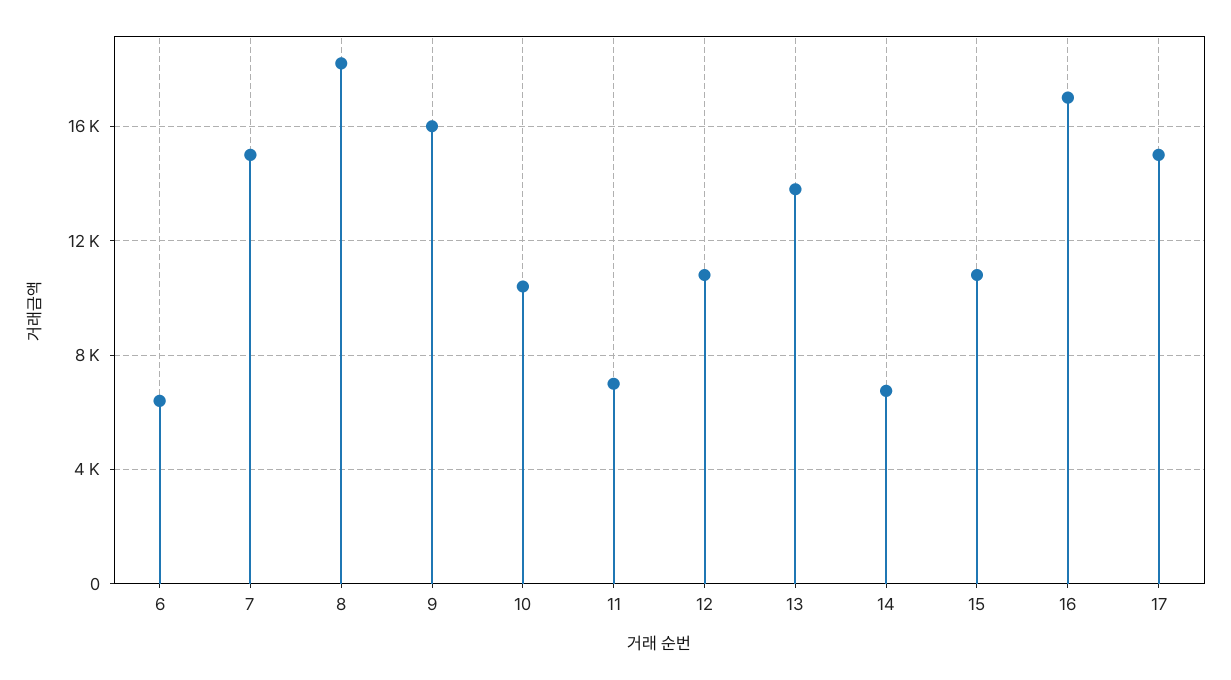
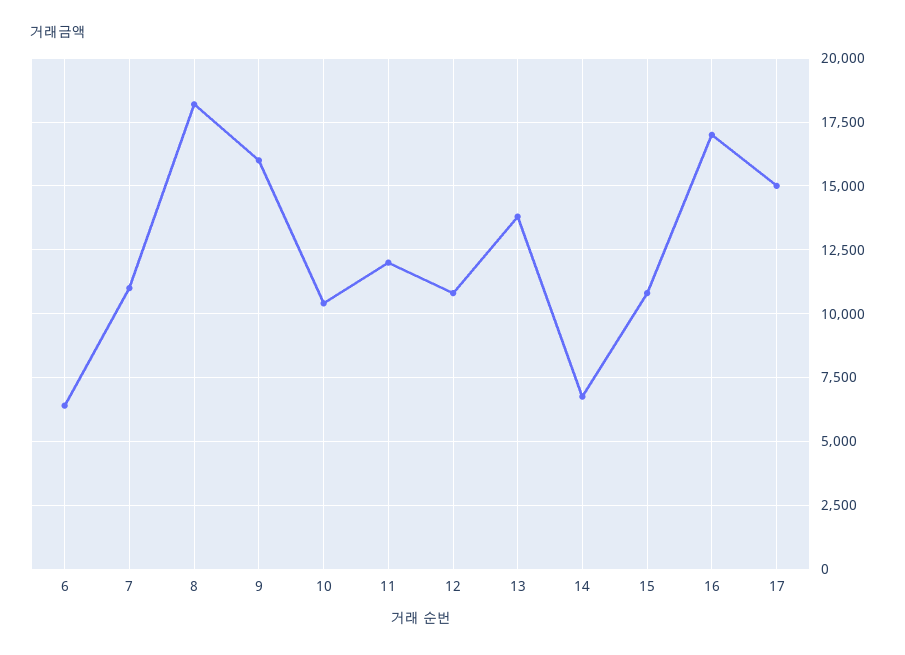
  {
    "6": 6500,
-   "7": 15000,
+   "7": 11000,
    "8": 18250,
    "9": 16000,
    "10": 10500,
-   "11": 7000,
+   "11": 12000,
    "12": 10750,
    "13": 13750,
    "14": 6750,
    "15": 10750,
    "16": 17000,
    "17": 15000
  }

